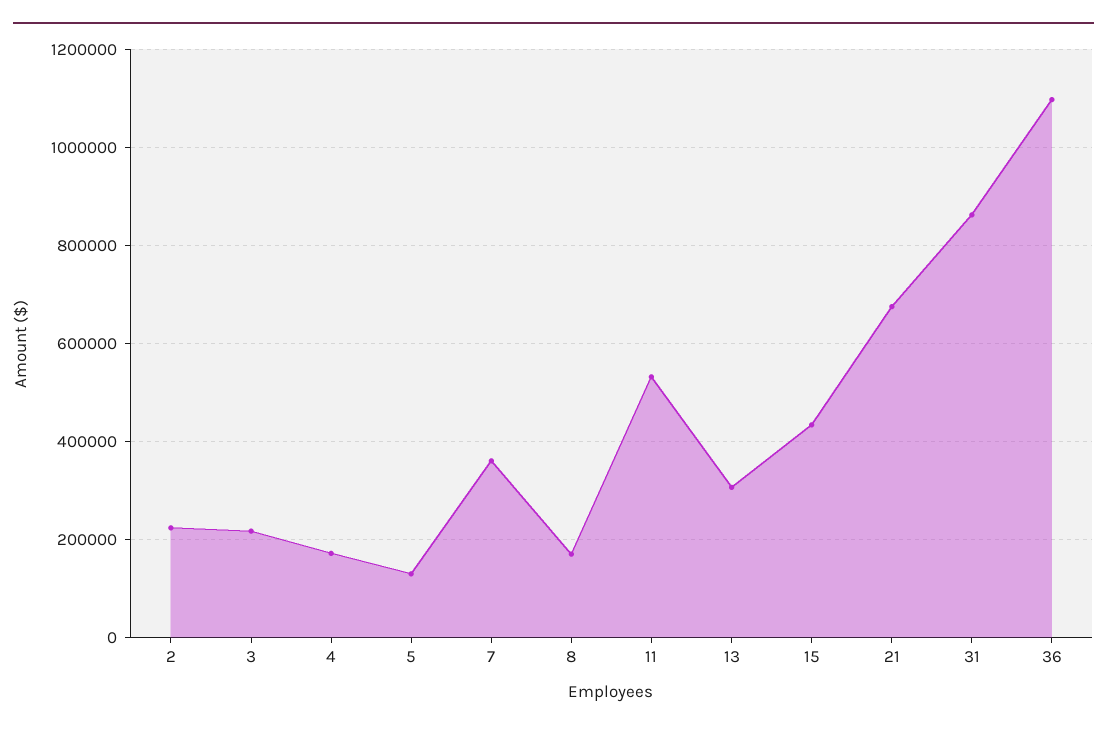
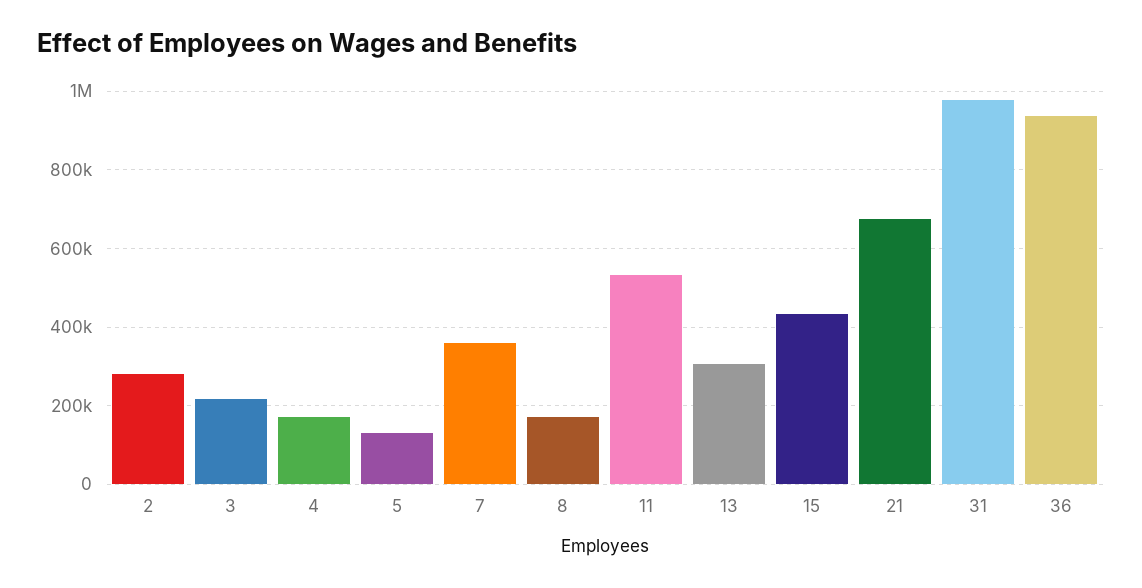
  {
-   "2": 220000,
+   "2": 280000,
    "3": 220000,
    "4": 180000,
    "5": 120000,
    "7": 360000,
    "8": 180000,
    "11": 540000,
    "13": 300000,
    "15": 440000,
    "21": 680000,
-   "31": 860000,
+   "31": 980000,
-   "36": 1100000
+   "36": 940000
  }

